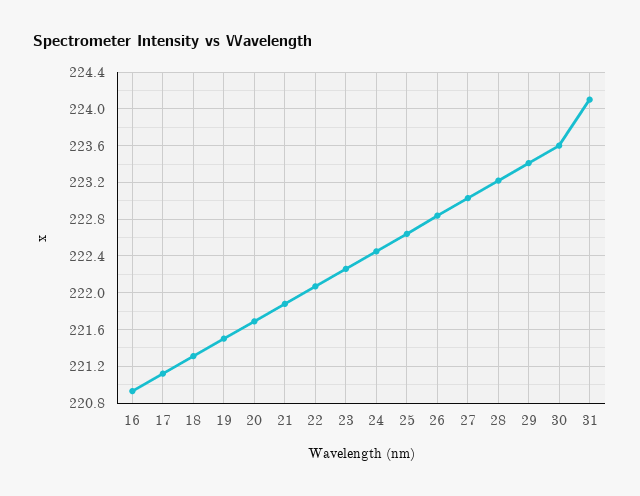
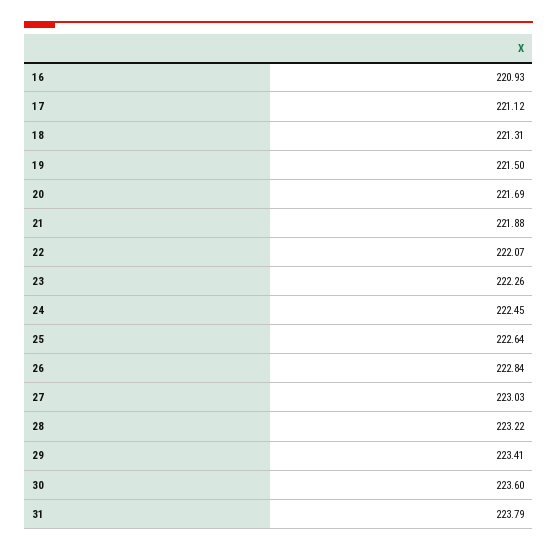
  {
    "16": 220.93,
    "17": 221.12,
    "18": 221.31,
    "19": 221.5,
    "20": 221.69,
    "21": 221.88,
    "22": 222.07,
    "23": 222.26,
    "24": 222.45,
    "25": 222.64,
    "26": 222.84,
    "27": 223.03,
    "28": 223.22,
    "29": 223.41,
    "30": 223.6,
-   "31": 224.1
+   "31": 223.79
  }

